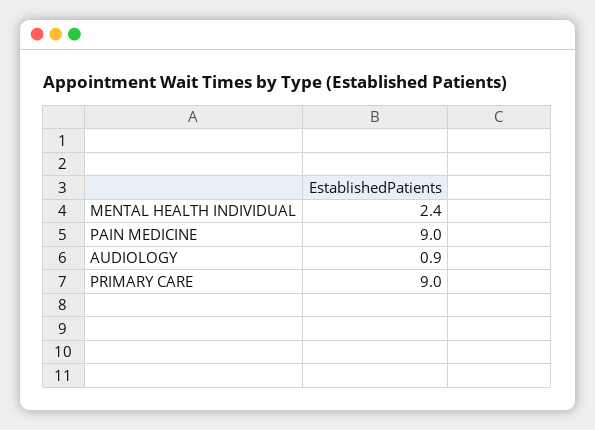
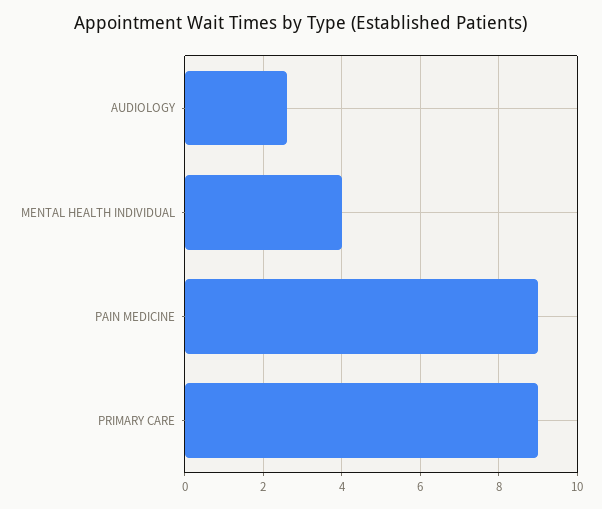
  {
-   "MENTAL HEALTH INDIVIDUAL": 2.4,
+   "MENTAL HEALTH INDIVIDUAL": 4,
    "PAIN MEDICINE": 9,
-   "AUDIOLOGY": 0.9,
+   "AUDIOLOGY": 2.5,
    "PRIMARY CARE": 9
  }

